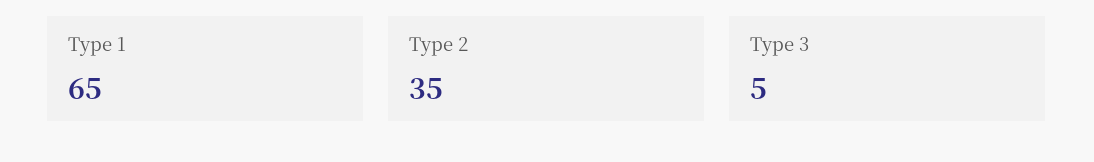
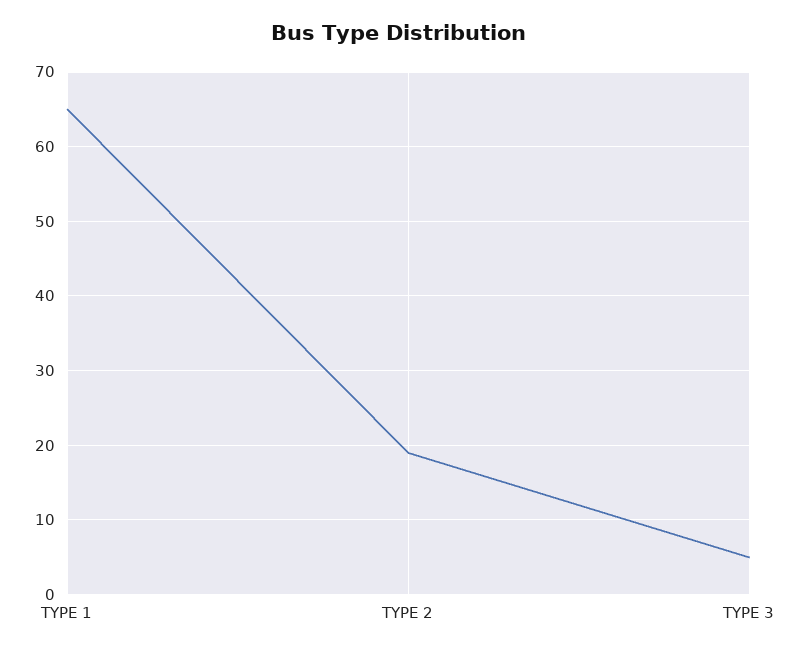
  {
    "Type 1": 65,
-   "Type 2": 35,
+   "Type 2": 19,
    "Type 3": 5
  }

